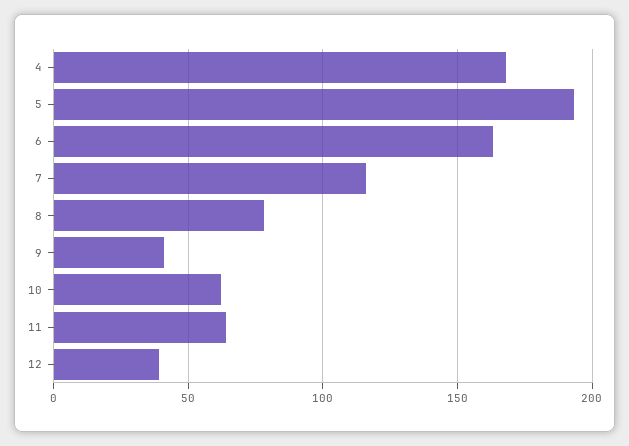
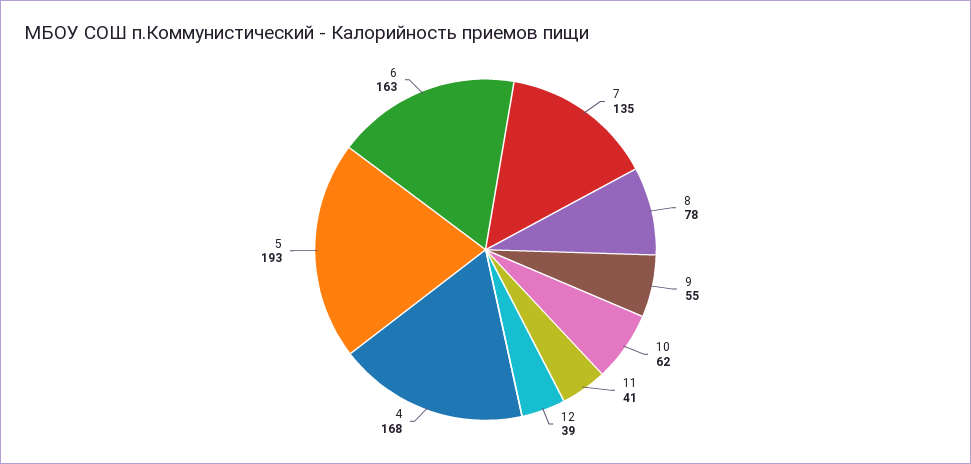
  {
    "4": 168,
    "5": 193,
    "6": 163,
-   "7": 115,
+   "7": 135,
    "8": 78,
-   "9": 40,
+   "9": 55,
    "10": 62,
-   "11": 65,
+   "11": 41,
    "12": 39
  }

